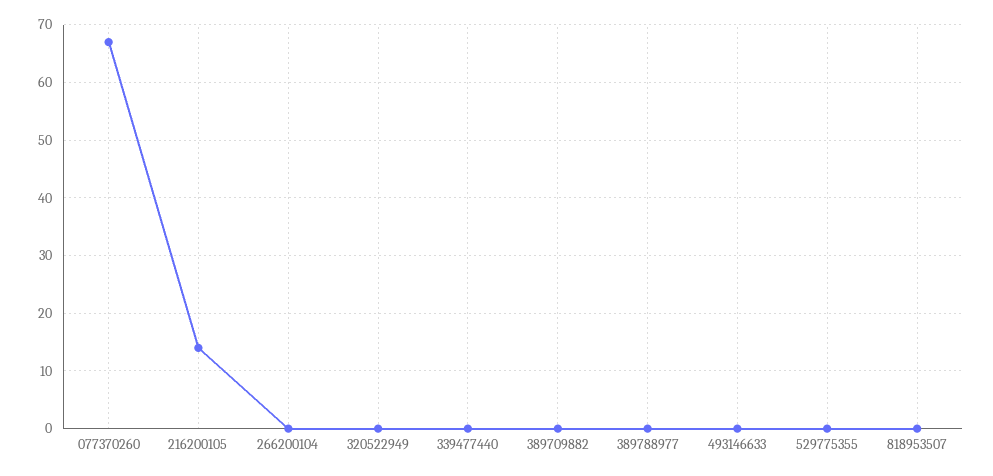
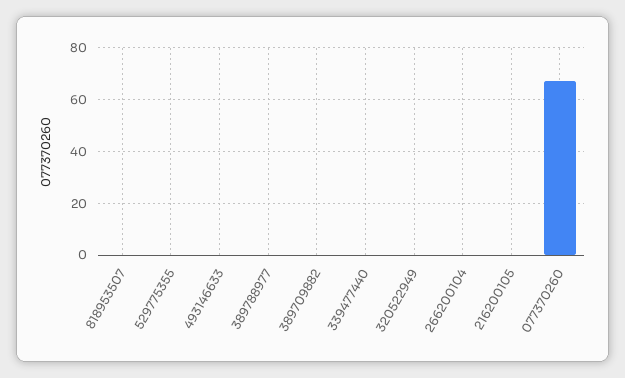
  {
    "077370260": 65,
-   "216200105": 15,
+   "216200105": 0,
    "266200104": 0,
    "320522949": 0,
    "339477440": 0,
    "389709882": 0,
    "389788977": 0,
    "493146633": 0,
    "529775355": 0,
    "818953507": 0
  }

